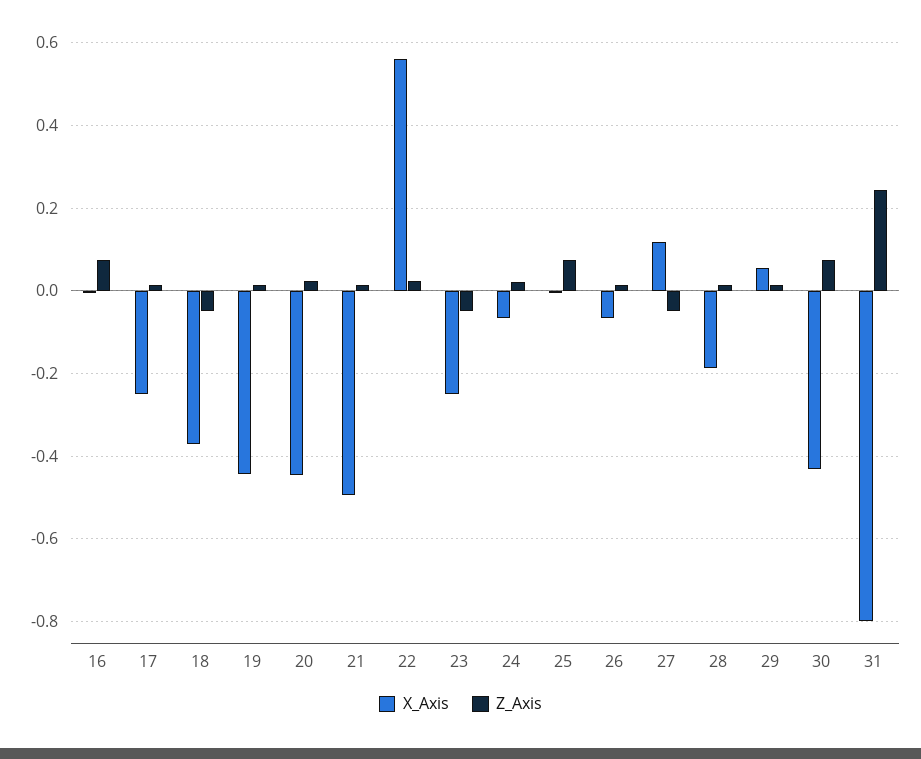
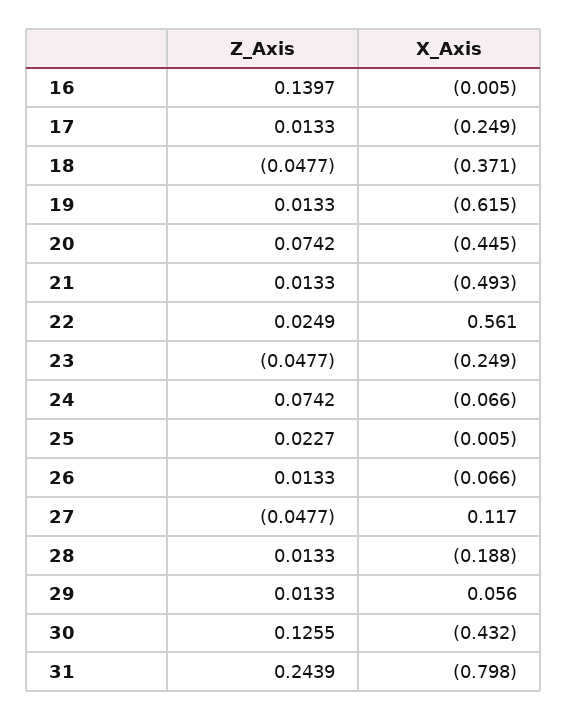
  {
    "X_Axis": {
      "16": -0.005,
      "17": -0.249,
      "18": -0.371,
-     "19": -0.44,
+     "19": -0.615,
      "20": -0.445,
      "21": -0.493,
      "22": 0.561,
      "23": -0.249,
      "24": -0.066,
      "25": -0.005,
      "26": -0.066,
      "27": 0.117,
      "28": -0.188,
      "29": 0.056,
      "30": -0.432,
      "31": -0.798
    },
    "Z_Axis": {
-     "16": 0.08,
+     "16": 0.1397,
      "17": 0.0133,
      "18": -0.0477,
      "19": 0.0133,
-     "20": 0.02,
+     "20": 0.0742,
      "21": 0.0133,
      "22": 0.0249,
      "23": -0.0477,
-     "24": 0.02,
+     "24": 0.0742,
-     "25": 0.08,
+     "25": 0.0227,
      "26": 0.0133,
      "27": -0.0477,
      "28": 0.0133,
      "29": 0.0133,
-     "30": 0.08,
+     "30": 0.1255,
      "31": 0.2439
    }
  }

